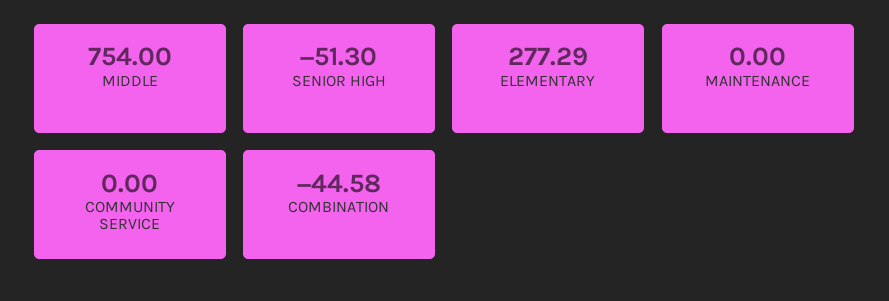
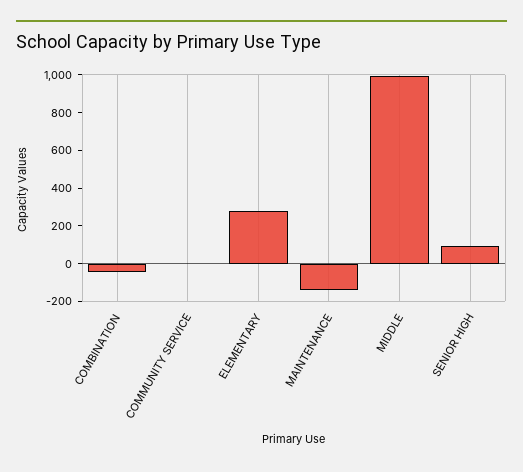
  {
-   "MIDDLE": 754,
+   "MIDDLE": 1000,
-   "SENIOR HIGH": -51.3,
+   "SENIOR HIGH": 100,
    "ELEMENTARY": 277.29,
-   "MAINTENANCE": 0,
+   "MAINTENANCE": -150,
    "COMMUNITY SERVICE": 0,
    "COMBINATION": -44.58
  }

